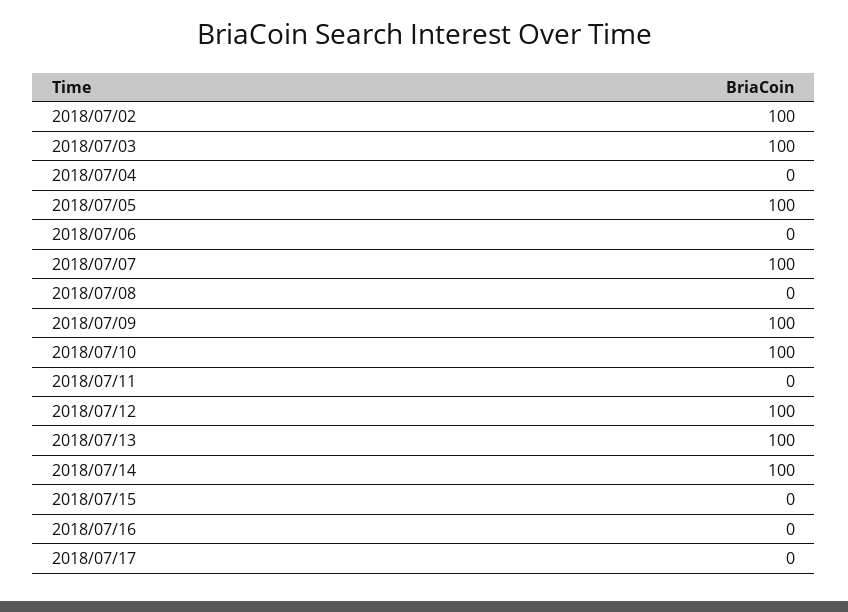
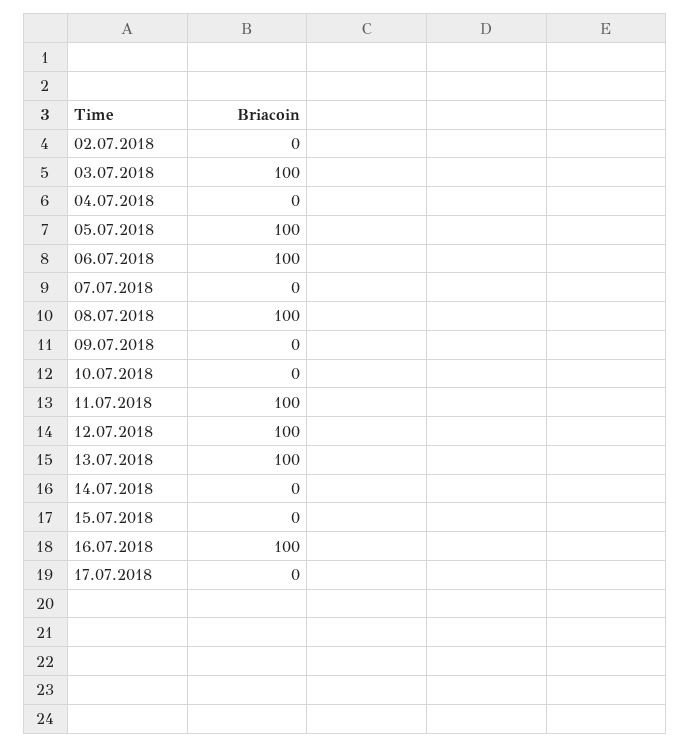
  {
-   "2018/07/02": 100,
+   "2018/07/02": 0,
    "2018/07/03": 100,
    "2018/07/04": 0,
    "2018/07/05": 100,
-   "2018/07/06": 0,
+   "2018/07/06": 100,
-   "2018/07/07": 100,
+   "2018/07/07": 0,
-   "2018/07/08": 0,
+   "2018/07/08": 100,
-   "2018/07/09": 100,
+   "2018/07/09": 0,
-   "2018/07/10": 100,
+   "2018/07/10": 0,
-   "2018/07/11": 0,
+   "2018/07/11": 100,
    "2018/07/12": 100,
    "2018/07/13": 100,
-   "2018/07/14": 100,
+   "2018/07/14": 0,
    "2018/07/15": 0,
-   "2018/07/16": 0,
+   "2018/07/16": 100,
    "2018/07/17": 0
  }

